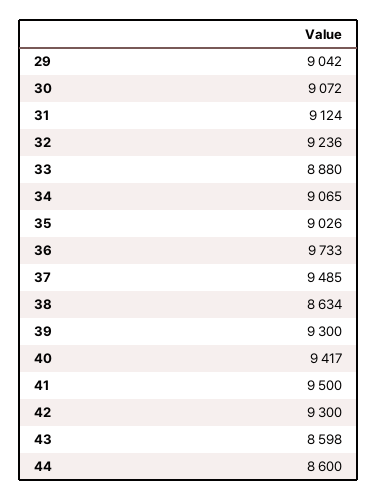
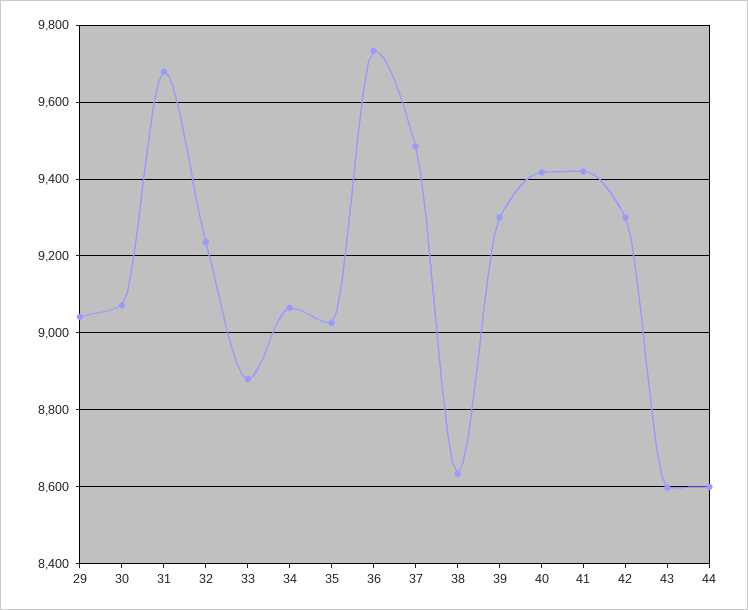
  {
    "29": 9042,
    "30": 9072,
-   "31": 9124,
+   "31": 9680,
    "32": 9236,
    "33": 8880,
    "34": 9065,
    "35": 9026,
    "36": 9733,
    "37": 9485,
    "38": 8634,
    "39": 9300,
    "40": 9417,
-   "41": 9500,
+   "41": 9420,
    "42": 9300,
    "43": 8598,
    "44": 8600
  }

